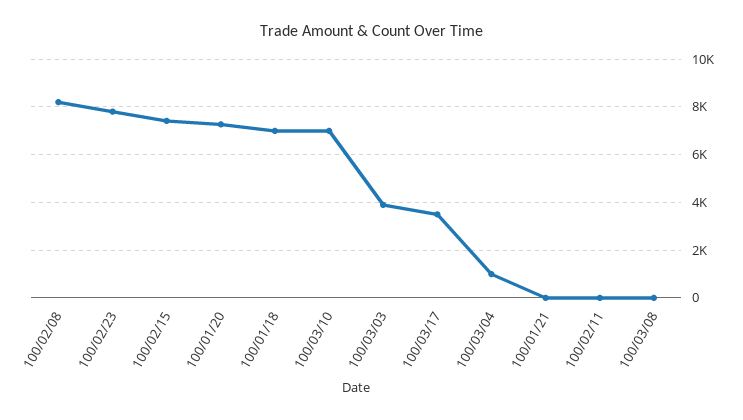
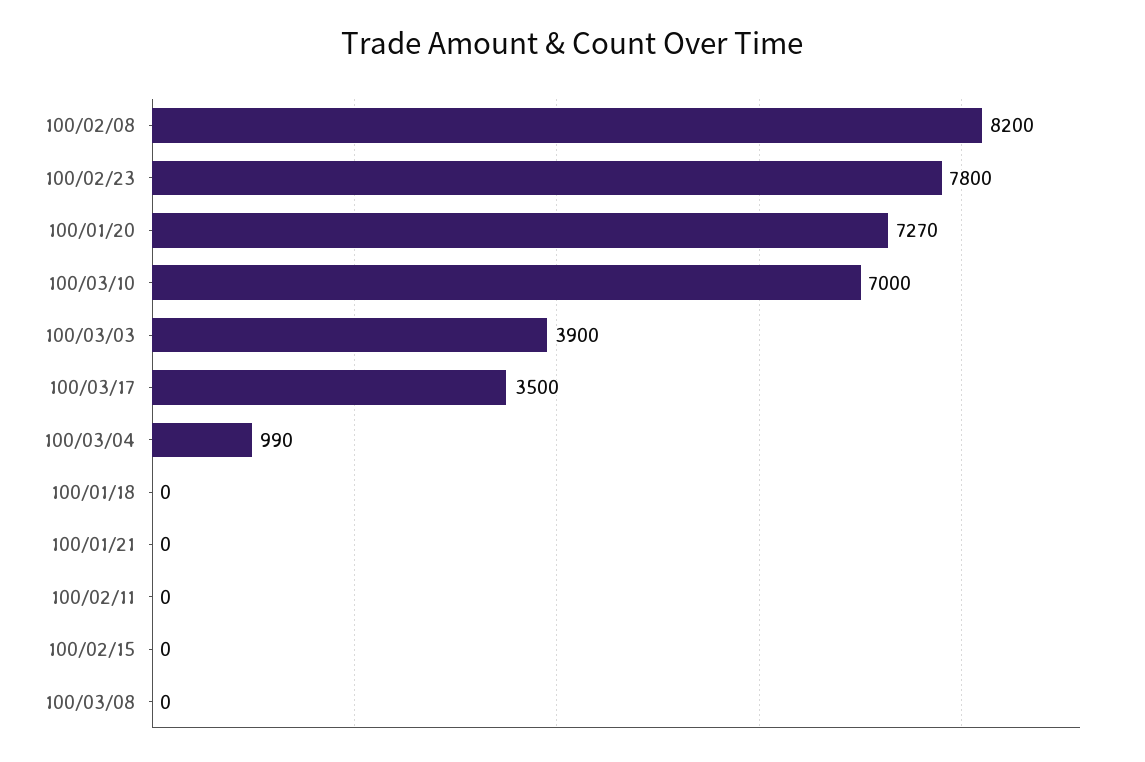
  {
    "100/02/08": 8200,
    "100/02/23": 7800,
-   "100/02/15": 7500,
+   "100/02/15": 0,
    "100/01/20": 7270,
-   "100/01/18": 7000,
+   "100/01/18": 0,
    "100/03/10": 7000,
    "100/03/03": 3900,
    "100/03/17": 3500,
    "100/03/04": 990,
    "100/01/21": 0,
    "100/02/11": 0,
    "100/03/08": 0
  }

